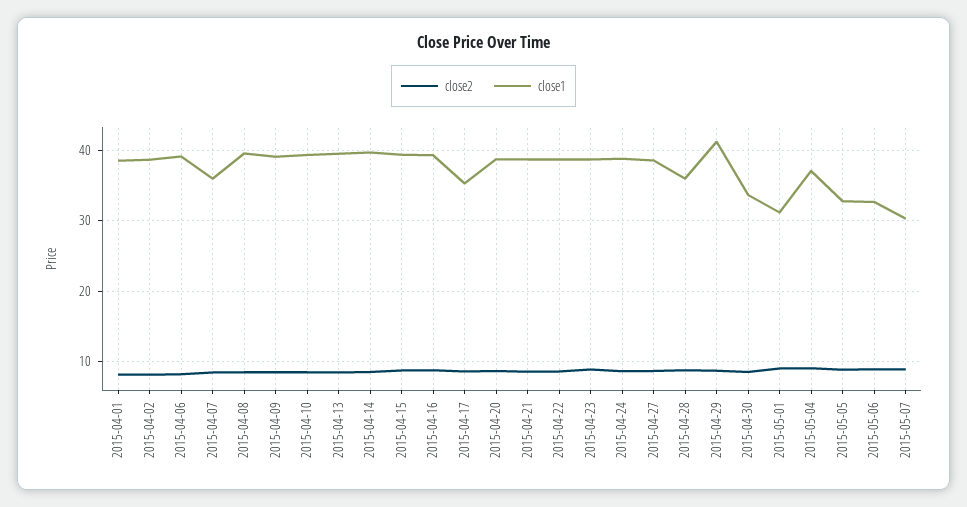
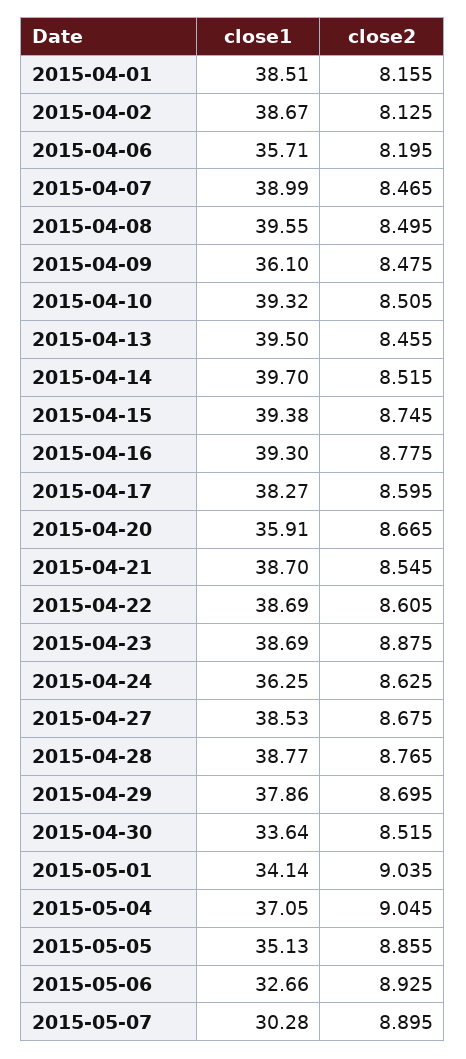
  {
    "close2": {
      "2015-04-01": 8.155,
      "2015-04-02": 8.125,
      "2015-04-06": 8.195,
      "2015-04-07": 8.465,
      "2015-04-08": 8.495,
      "2015-04-09": 8.475,
      "2015-04-10": 8.505,
      "2015-04-13": 8.455,
      "2015-04-14": 8.515,
      "2015-04-15": 8.745,
      "2015-04-16": 8.775,
      "2015-04-17": 8.595,
      "2015-04-20": 8.665,
      "2015-04-21": 8.545,
      "2015-04-22": 8.605,
      "2015-04-23": 8.875,
      "2015-04-24": 8.625,
      "2015-04-27": 8.675,
      "2015-04-28": 8.765,
      "2015-04-29": 8.695,
      "2015-04-30": 8.515,
      "2015-05-01": 9.035,
      "2015-05-04": 9.045,
      "2015-05-05": 8.855,
      "2015-05-06": 8.925,
      "2015-05-07": 8.895
    },
    "close1": {
      "2015-04-01": 38.51,
      "2015-04-02": 38.67,
-     "2015-04-06": 39,
+     "2015-04-06": 35.71,
-     "2015-04-07": 36,
+     "2015-04-07": 38.99,
      "2015-04-08": 39.55,
-     "2015-04-09": 39,
+     "2015-04-09": 36.1,
      "2015-04-10": 39.32,
      "2015-04-13": 39.5,
      "2015-04-14": 39.7,
      "2015-04-15": 39.38,
      "2015-04-16": 39.3,
-     "2015-04-17": 35,
+     "2015-04-17": 38.27,
-     "2015-04-20": 39,
+     "2015-04-20": 35.91,
      "2015-04-21": 38.7,
      "2015-04-22": 38.69,
      "2015-04-23": 38.69,
-     "2015-04-24": 39,
+     "2015-04-24": 36.25,
      "2015-04-27": 38.53,
-     "2015-04-28": 36,
+     "2015-04-28": 38.77,
-     "2015-04-29": 41,
+     "2015-04-29": 37.86,
      "2015-04-30": 33.64,
-     "2015-05-01": 31,
+     "2015-05-01": 34.14,
      "2015-05-04": 37.05,
-     "2015-05-05": 33,
+     "2015-05-05": 35.13,
      "2015-05-06": 32.66,
      "2015-05-07": 30.28
    }
  }

